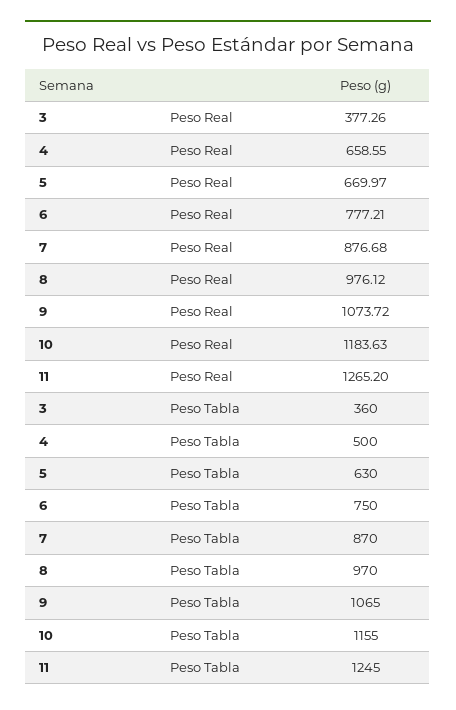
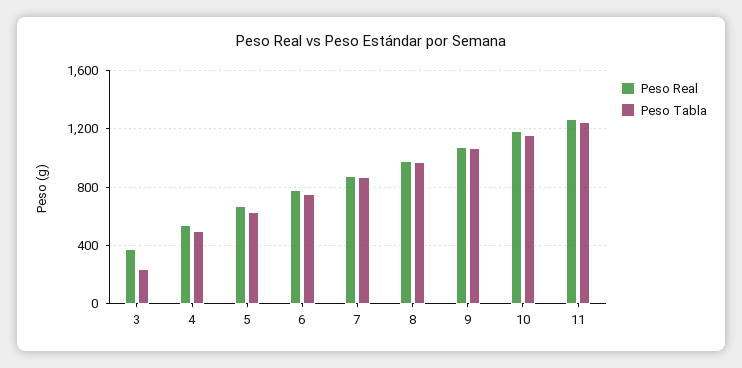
  {
    "Peso Real": {
      "3": 377.26,
-     "4": 658.55,
+     "4": 550,
      "5": 669.97,
      "6": 777.21,
      "7": 876.68,
      "8": 976.12,
      "9": 1073.72,
      "10": 1183.63,
      "11": 1265.2
    },
    "Peso Tabla": {
-     "3": 360,
+     "3": 250,
      "4": 500,
      "5": 630,
      "6": 750,
      "7": 870,
      "8": 970,
      "9": 1065,
      "10": 1155,
      "11": 1245
    }
  }

